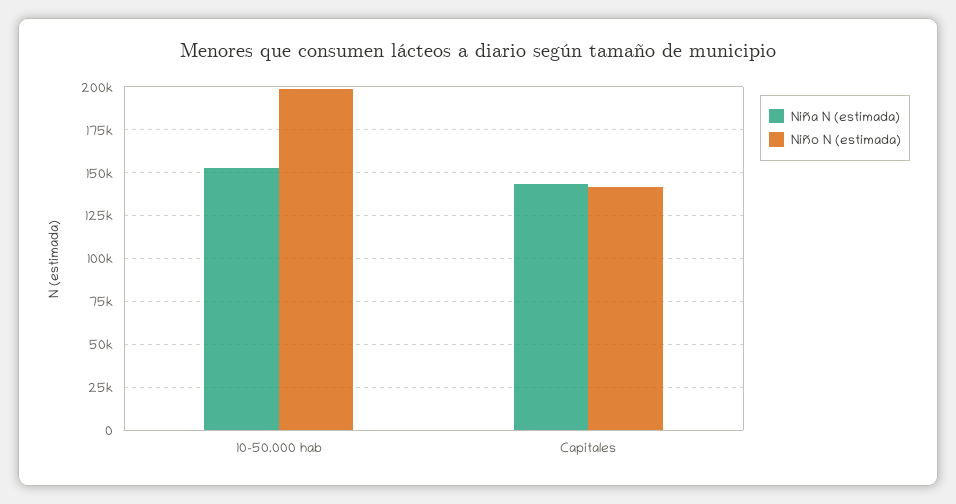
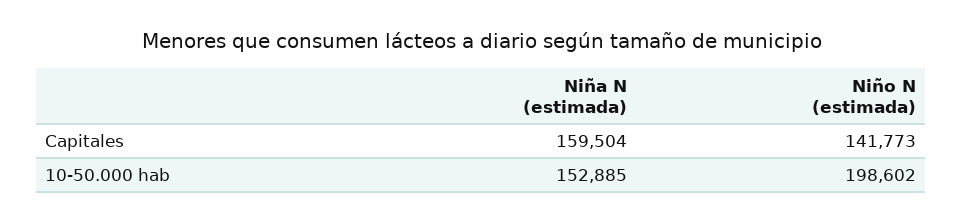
  {
    "Niña N (estimada)": {
      "10-50.000 hab": 152885,
-     "Capitales": 145000
+     "Capitales": 159504
    },
    "Niño N (estimada)": {
      "10-50.000 hab": 198602,
      "Capitales": 141773
    }
  }

